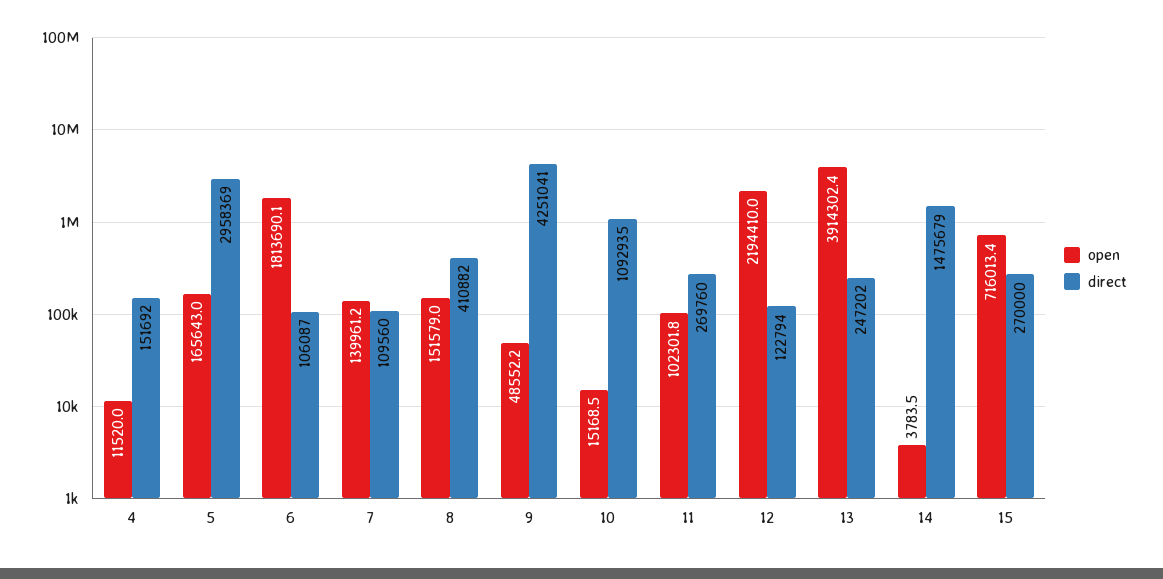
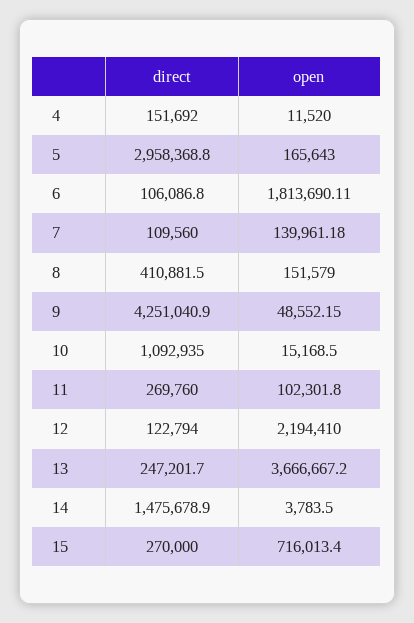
  {
    "open": {
      "4": 11520,
      "5": 165643,
      "6": 1813690.11,
      "7": 139961.18,
      "8": 151579,
      "9": 48552.15,
      "10": 15168.5,
      "11": 102301.8,
      "12": 2194410,
-     "13": 3914302.4,
+     "13": 3666667.2,
      "14": 3783.5,
      "15": 716013.4
    },
    "direct": {
      "4": 151692,
      "5": 2958368.8,
      "6": 106086.8,
      "7": 109560,
      "8": 410881.5,
      "9": 4251040.9,
      "10": 1092935,
      "11": 269760,
      "12": 122794,
      "13": 247201.7,
      "14": 1475678.9,
      "15": 270000
    }
  }

